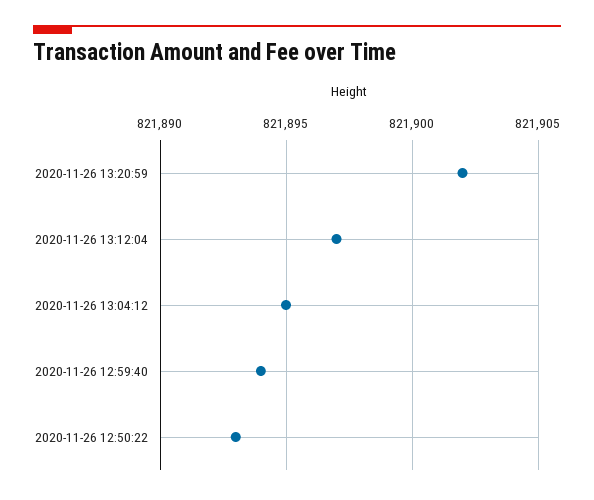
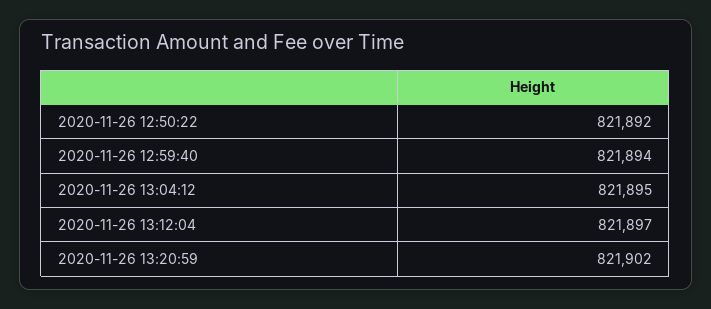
  {
    "2020-11-26 13:20:59": 821902,
    "2020-11-26 13:12:04": 821897,
    "2020-11-26 13:04:12": 821895,
    "2020-11-26 12:59:40": 821894,
-   "2020-11-26 12:50:22": 821893
+   "2020-11-26 12:50:22": 821892
  }

